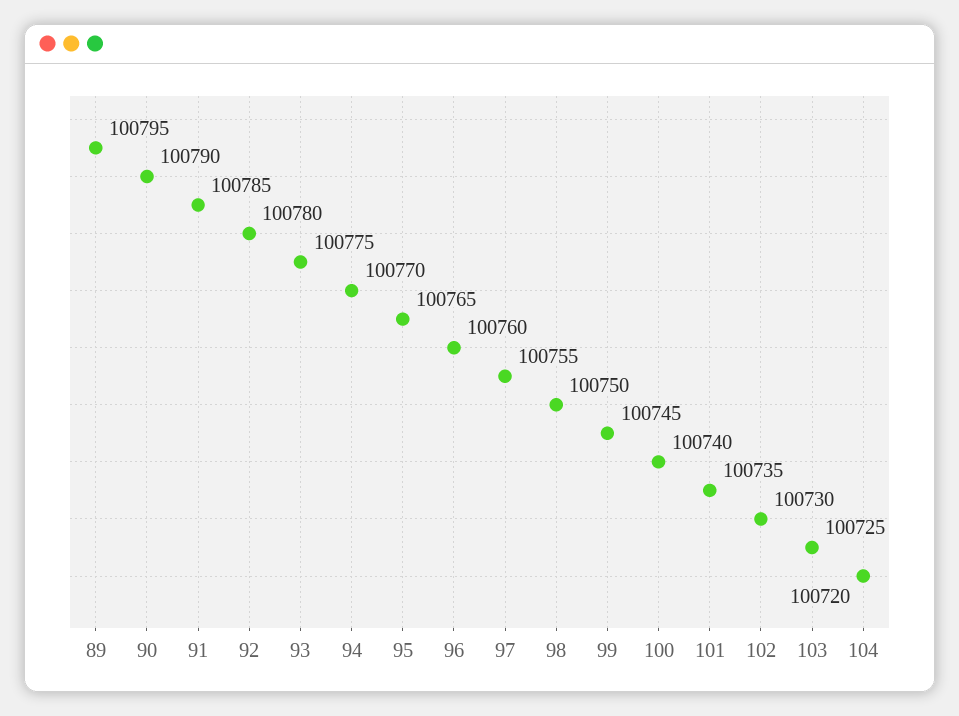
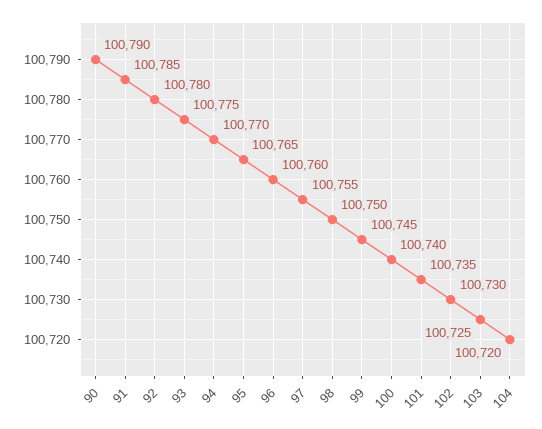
  {
-   "89": 100795,
    "90": 100790,
    "91": 100785,
    "92": 100780,
    "93": 100775,
    "94": 100770,
    "95": 100765,
    "96": 100760,
    "97": 100755,
    "98": 100750,
    "99": 100745,
    "100": 100740,
    "101": 100735,
    "102": 100730,
    "103": 100725,
    "104": 100720
  }

